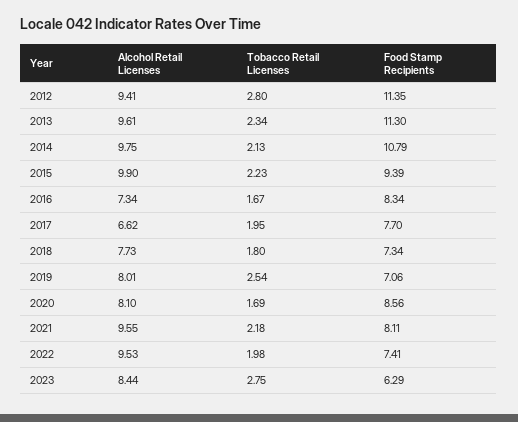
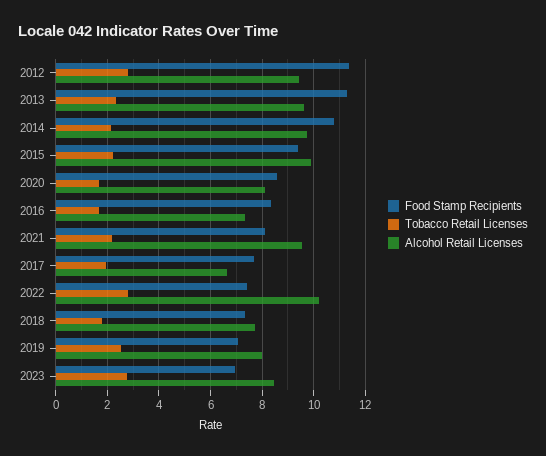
  {
    "Alcohol Retail Licenses": {
      "2012": 9.41,
      "2013": 9.61,
      "2014": 9.75,
      "2015": 9.9,
      "2016": 7.34,
      "2017": 6.62,
      "2018": 7.73,
      "2019": 8.01,
      "2020": 8.1,
      "2021": 9.55,
-     "2022": 9.53,
+     "2022": 10.25,
      "2023": 8.44
    },
    "Tobacco Retail Licenses": {
      "2012": 2.8,
      "2013": 2.34,
      "2014": 2.13,
      "2015": 2.23,
      "2016": 1.67,
      "2017": 1.95,
      "2018": 1.8,
      "2019": 2.54,
      "2020": 1.69,
      "2021": 2.18,
-     "2022": 1.98,
+     "2022": 2.75,
      "2023": 2.75
    },
    "Food Stamp Recipients": {
      "2012": 11.35,
      "2013": 11.3,
      "2014": 10.79,
      "2015": 9.39,
      "2016": 8.34,
      "2017": 7.7,
      "2018": 7.34,
      "2019": 7.06,
      "2020": 8.56,
      "2021": 8.11,
      "2022": 7.41,
-     "2023": 6.29
+     "2023": 7
    }
  }

